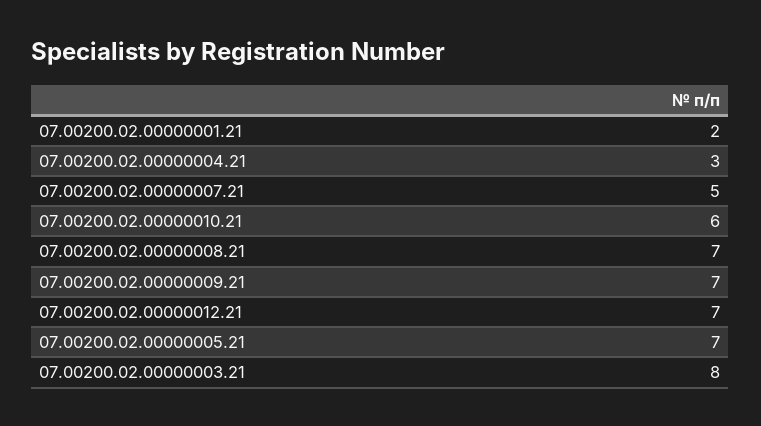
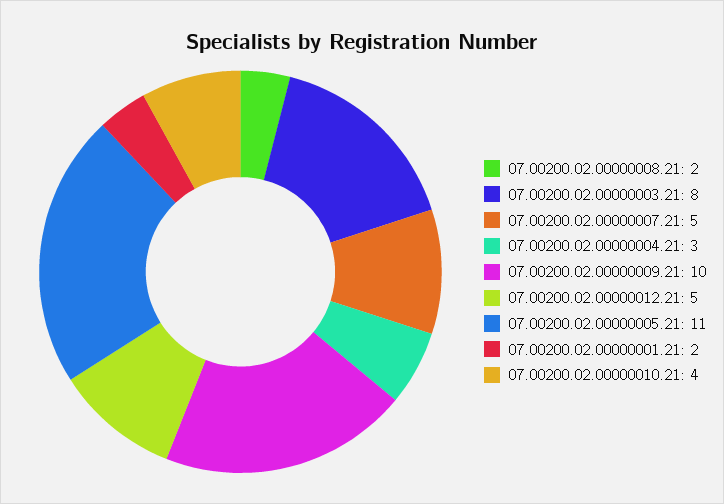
  {
    "07.00200.02.00000001.21": 2,
    "07.00200.02.00000004.21": 3,
    "07.00200.02.00000007.21": 5,
-   "07.00200.02.00000010.21": 6,
+   "07.00200.02.00000010.21": 4,
-   "07.00200.02.00000008.21": 7,
+   "07.00200.02.00000008.21": 2,
-   "07.00200.02.00000009.21": 7,
+   "07.00200.02.00000009.21": 10,
-   "07.00200.02.00000012.21": 7,
+   "07.00200.02.00000012.21": 5,
-   "07.00200.02.00000005.21": 7,
+   "07.00200.02.00000005.21": 11,
    "07.00200.02.00000003.21": 8
  }

